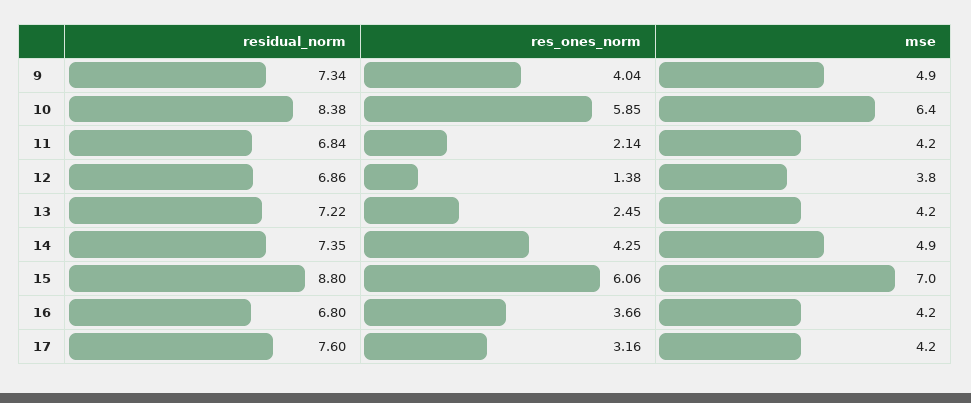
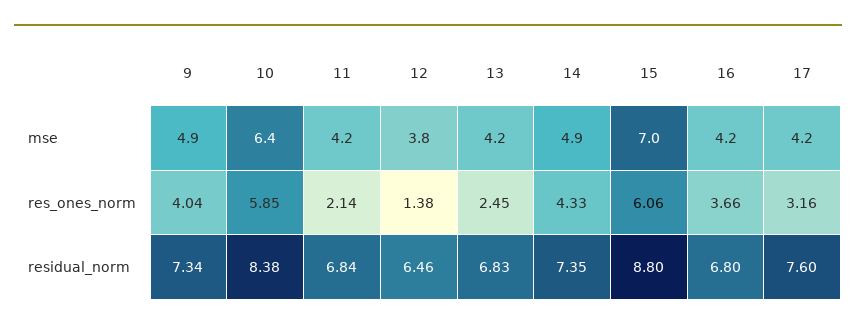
  {
    "residual_norm": {
      "9": 7.34,
      "10": 8.38,
      "11": 6.84,
-     "12": 6.86,
+     "12": 6.46,
-     "13": 7.22,
+     "13": 6.83,
      "14": 7.35,
      "15": 8.8,
      "16": 6.8,
      "17": 7.6
    },
    "res_ones_norm": {
      "9": 4.04,
      "10": 5.85,
      "11": 2.14,
      "12": 1.38,
      "13": 2.45,
-     "14": 4.25,
+     "14": 4.33,
      "15": 6.06,
      "16": 3.66,
      "17": 3.16
    },
    "mse": {
      "9": 4.9,
      "10": 6.4,
      "11": 4.2,
      "12": 3.8,
      "13": 4.2,
      "14": 4.9,
      "15": 7,
      "16": 4.2,
      "17": 4.2
    }
  }

